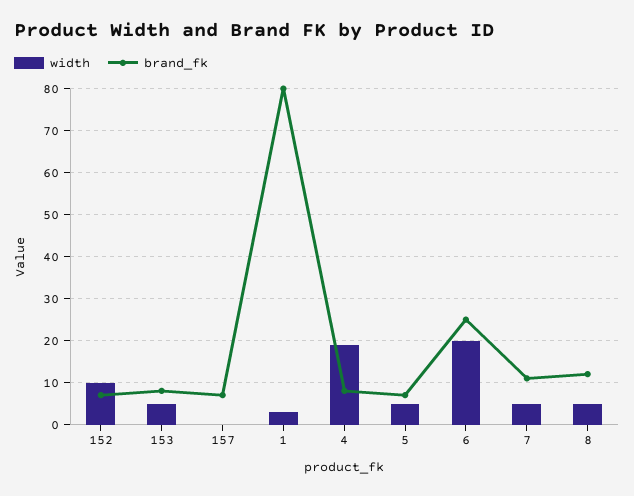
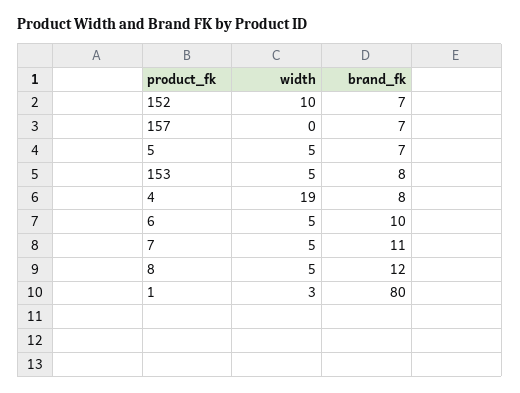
  {
    "width": {
      "152": 10,
      "153": 5,
      "157": 0,
      "1": 3,
      "4": 19,
      "5": 5,
-     "6": 20,
+     "6": 5,
      "7": 5,
      "8": 5
    },
    "brand_fk": {
      "152": 7,
      "153": 8,
      "157": 7,
      "1": 80,
      "4": 8,
      "5": 7,
-     "6": 25,
+     "6": 10,
      "7": 11,
      "8": 12
    }
  }

